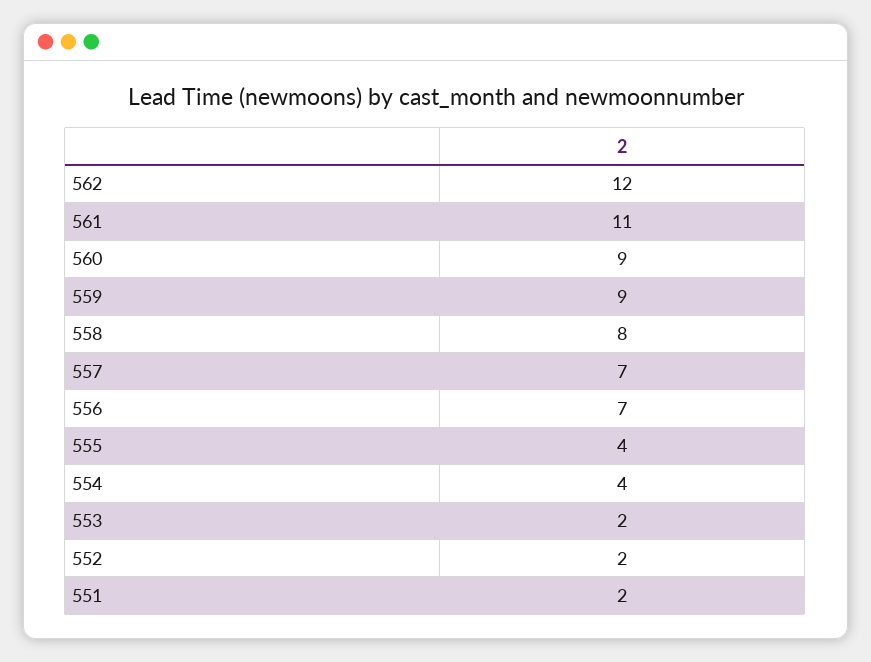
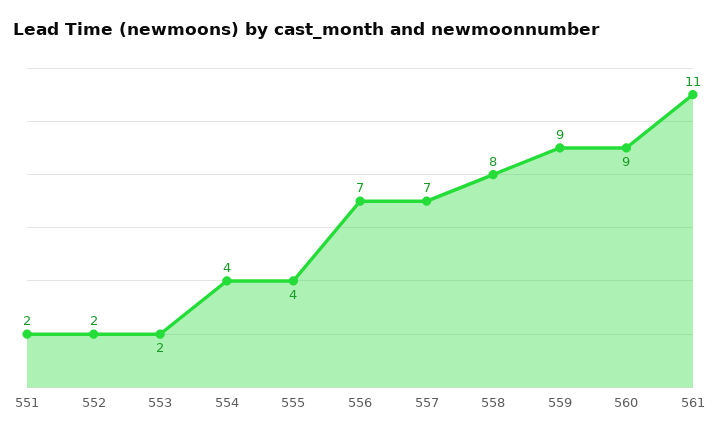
  {
-   "562": 12,
    "561": 11,
    "560": 9,
    "559": 9,
    "558": 8,
    "557": 7,
    "556": 7,
    "555": 4,
    "554": 4,
    "553": 2,
    "552": 2,
    "551": 2
  }

